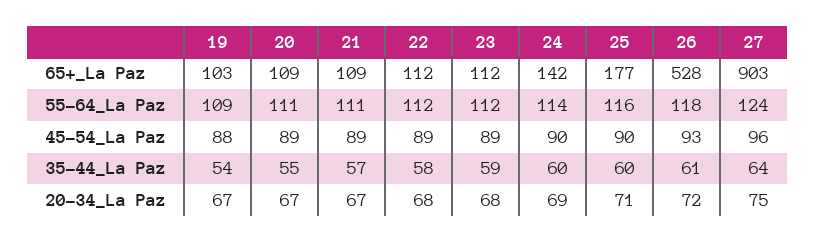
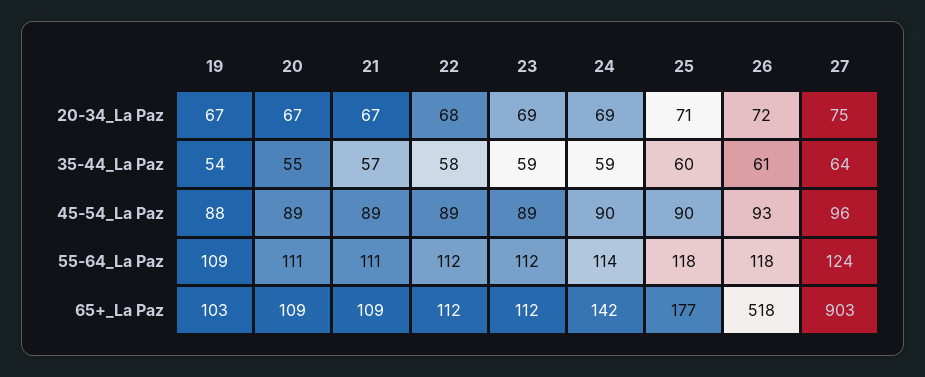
  {
    "19": {
      "65+_La Paz": 103,
      "55-64_La Paz": 109,
      "45-54_La Paz": 88,
      "35-44_La Paz": 54,
      "20-34_La Paz": 67
    },
    "20": {
      "65+_La Paz": 109,
      "55-64_La Paz": 111,
      "45-54_La Paz": 89,
      "35-44_La Paz": 55,
      "20-34_La Paz": 67
    },
    "21": {
      "65+_La Paz": 109,
      "55-64_La Paz": 111,
      "45-54_La Paz": 89,
      "35-44_La Paz": 57,
      "20-34_La Paz": 67
    },
    "22": {
      "65+_La Paz": 112,
      "55-64_La Paz": 112,
      "45-54_La Paz": 89,
      "35-44_La Paz": 58,
      "20-34_La Paz": 68
    },
    "23": {
      "65+_La Paz": 112,
      "55-64_La Paz": 112,
      "45-54_La Paz": 89,
      "35-44_La Paz": 59,
-     "20-34_La Paz": 68
+     "20-34_La Paz": 69
    },
    "24": {
      "65+_La Paz": 142,
      "55-64_La Paz": 114,
      "45-54_La Paz": 90,
-     "35-44_La Paz": 60,
+     "35-44_La Paz": 59,
      "20-34_La Paz": 69
    },
    "25": {
      "65+_La Paz": 177,
-     "55-64_La Paz": 116,
+     "55-64_La Paz": 118,
      "45-54_La Paz": 90,
      "35-44_La Paz": 60,
      "20-34_La Paz": 71
    },
    "26": {
-     "65+_La Paz": 528,
+     "65+_La Paz": 518,
      "55-64_La Paz": 118,
      "45-54_La Paz": 93,
      "35-44_La Paz": 61,
      "20-34_La Paz": 72
    },
    "27": {
      "65+_La Paz": 903,
      "55-64_La Paz": 124,
      "45-54_La Paz": 96,
      "35-44_La Paz": 64,
      "20-34_La Paz": 75
    }
  }

